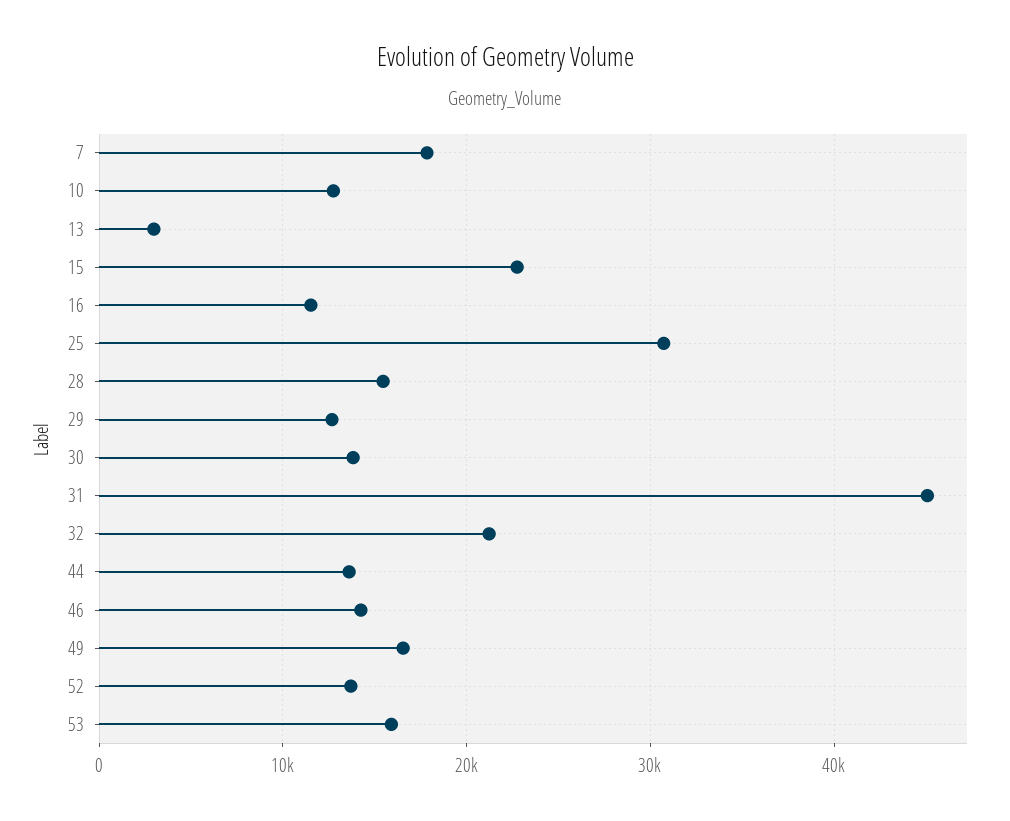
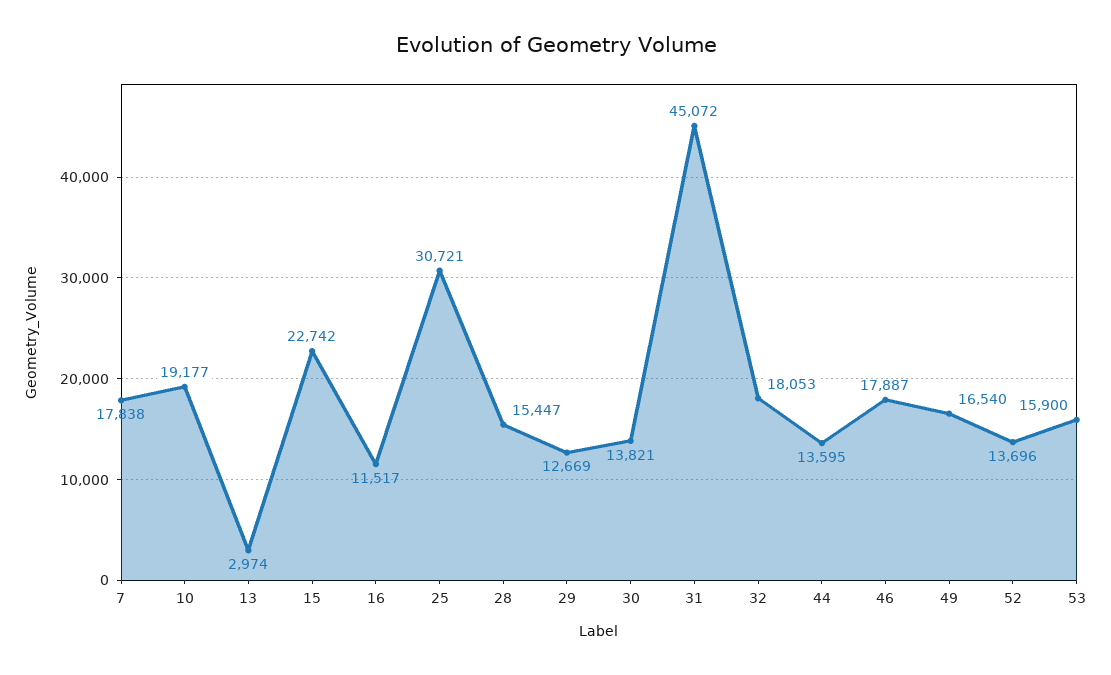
  {
    "7": 17838,
-   "10": 13000,
+   "10": 19177,
    "13": 2974,
    "15": 22742,
    "16": 11517,
    "25": 30721,
    "28": 15447,
    "29": 12669,
    "30": 13821,
    "31": 45072,
-   "32": 21000,
+   "32": 18053,
    "44": 13595,
-   "46": 14000,
+   "46": 17887,
    "49": 16540,
    "52": 13696,
    "53": 15900
  }

